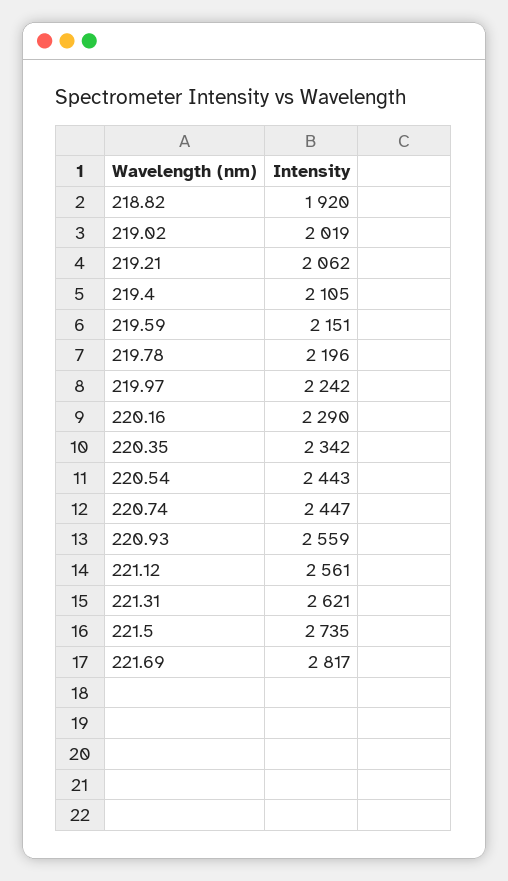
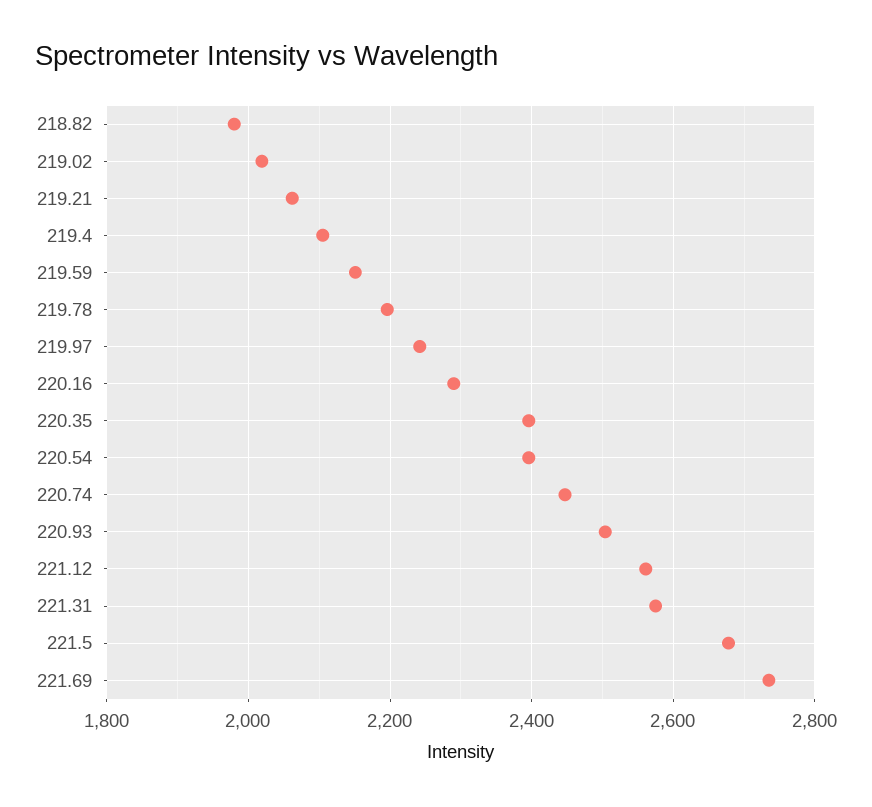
  {
-   "218.82": 1920,
+   "218.82": 1980,
    "219.02": 2019,
    "219.21": 2062,
    "219.4": 2105,
    "219.59": 2151,
    "219.78": 2196,
    "219.97": 2242,
    "220.16": 2290,
-   "220.35": 2342,
+   "220.35": 2400,
-   "220.54": 2443,
+   "220.54": 2400,
    "220.74": 2447,
-   "220.93": 2559,
+   "220.93": 2500,
    "221.12": 2561,
-   "221.31": 2621,
+   "221.31": 2580,
-   "221.5": 2735,
+   "221.5": 2680,
-   "221.69": 2817
+   "221.69": 2740
  }

